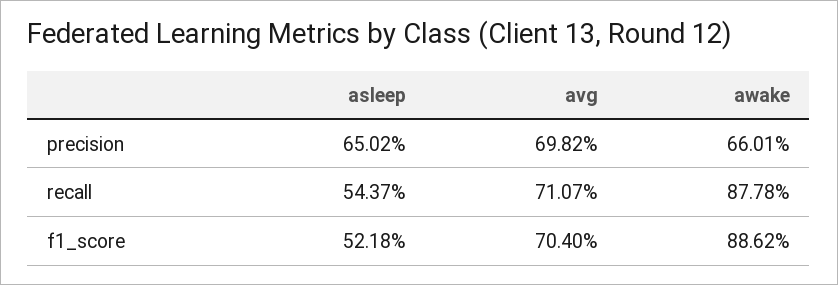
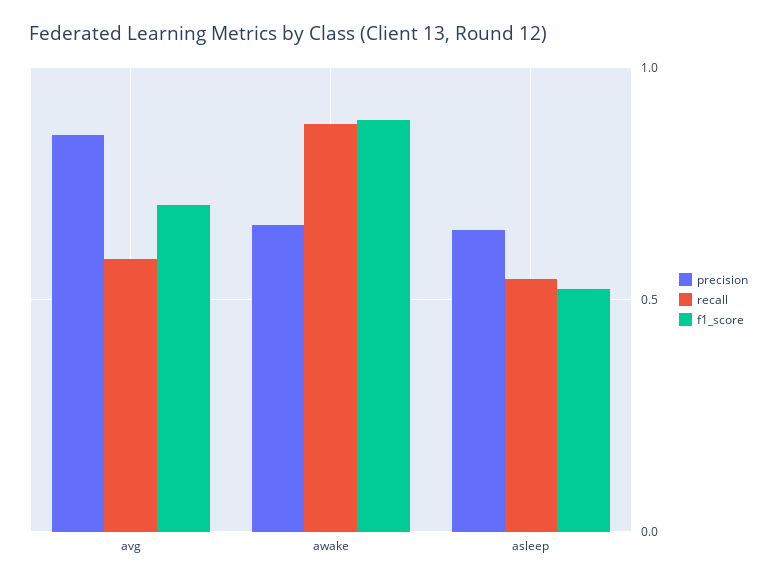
  {
    "precision": {
      "asleep": 0.6502,
-     "avg": 0.6982,
+     "avg": 0.85,
      "awake": 0.6601
    },
    "recall": {
      "asleep": 0.5437,
-     "avg": 0.7107,
+     "avg": 0.6,
      "awake": 0.8778
    },
    "f1_score": {
      "asleep": 0.5218,
      "avg": 0.704,
      "awake": 0.8862
    }
  }

